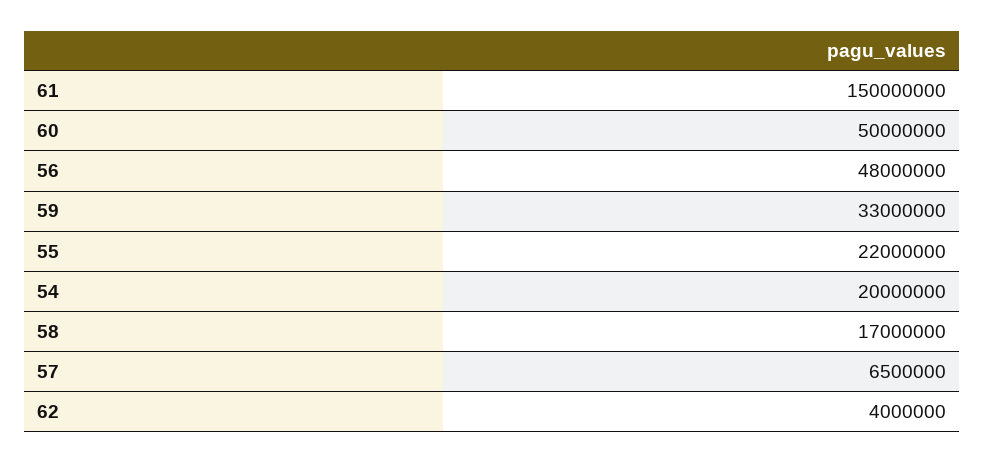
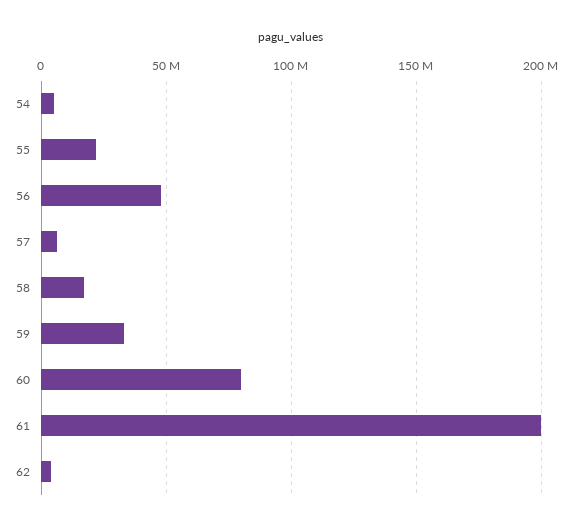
  {
-   "61": 150000000,
+   "61": 200000000,
-   "60": 50000000,
+   "60": 80000000,
    "56": 48000000,
    "59": 33000000,
    "55": 22000000,
-   "54": 20000000,
+   "54": 5000000,
    "58": 17000000,
    "57": 6500000,
    "62": 4000000
  }

